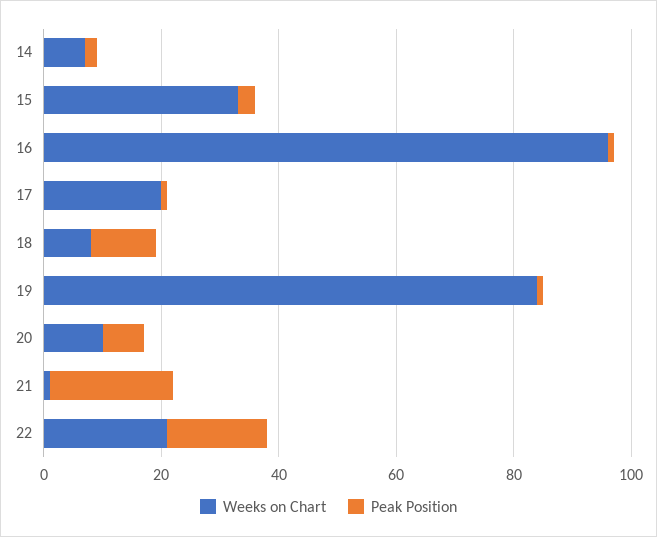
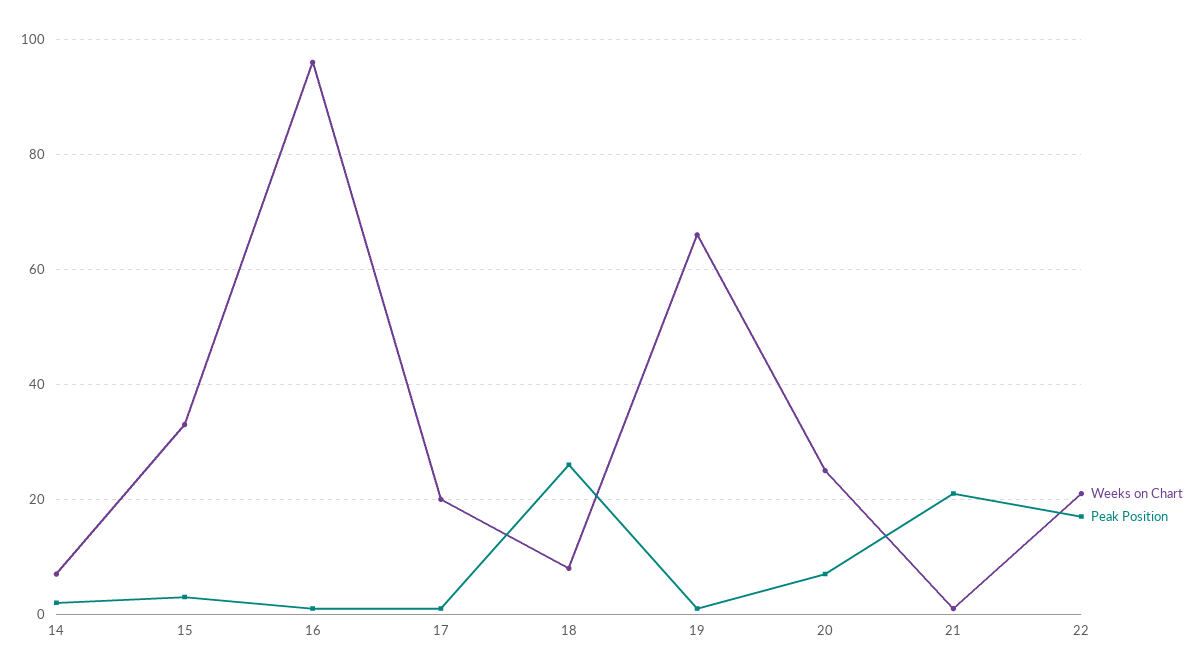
  {
    "Weeks on Chart": {
      "14": 5,
      "15": 35,
      "16": 95,
      "17": 20,
      "18": 10,
-     "19": 85,
+     "19": 65,
-     "20": 10,
+     "20": 25,
      "21": 0,
      "22": 20
    },
    "Peak Position": {
      "14": 0,
      "15": 5,
      "16": 0,
      "17": 0,
-     "18": 10,
+     "18": 25,
      "19": 0,
      "20": 5,
      "21": 20,
      "22": 15
    }
  }

